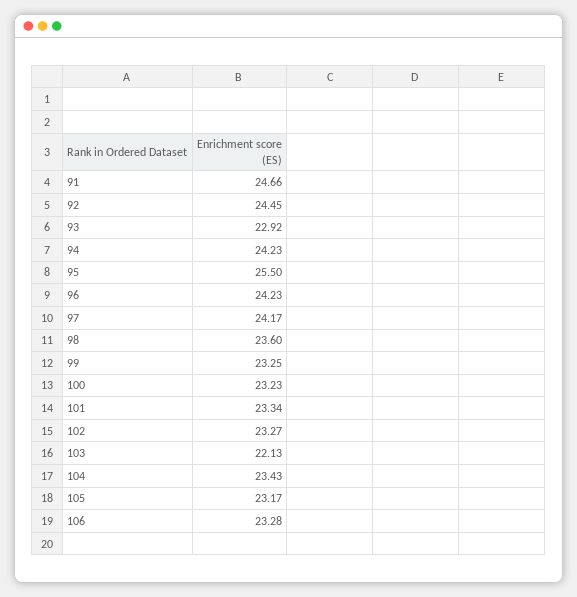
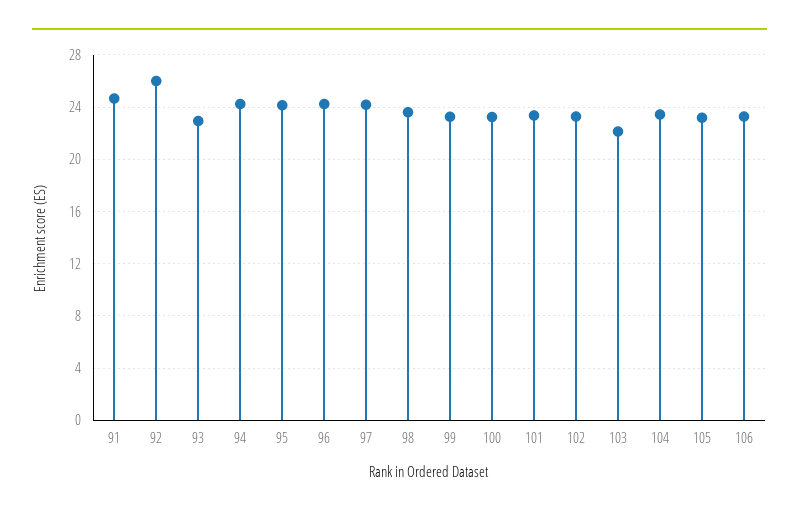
  {
    "91": 24.66,
-   "92": 24.45,
+   "92": 26,
    "93": 22.92,
    "94": 24.23,
-   "95": 25.5,
+   "95": 24,
    "96": 24.23,
    "97": 24.17,
    "98": 23.6,
    "99": 23.25,
    "100": 23.23,
    "101": 23.34,
    "102": 23.27,
    "103": 22.13,
    "104": 23.43,
    "105": 23.17,
    "106": 23.28
  }

